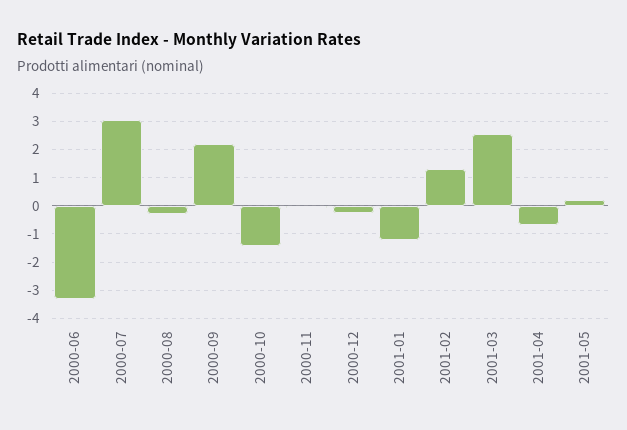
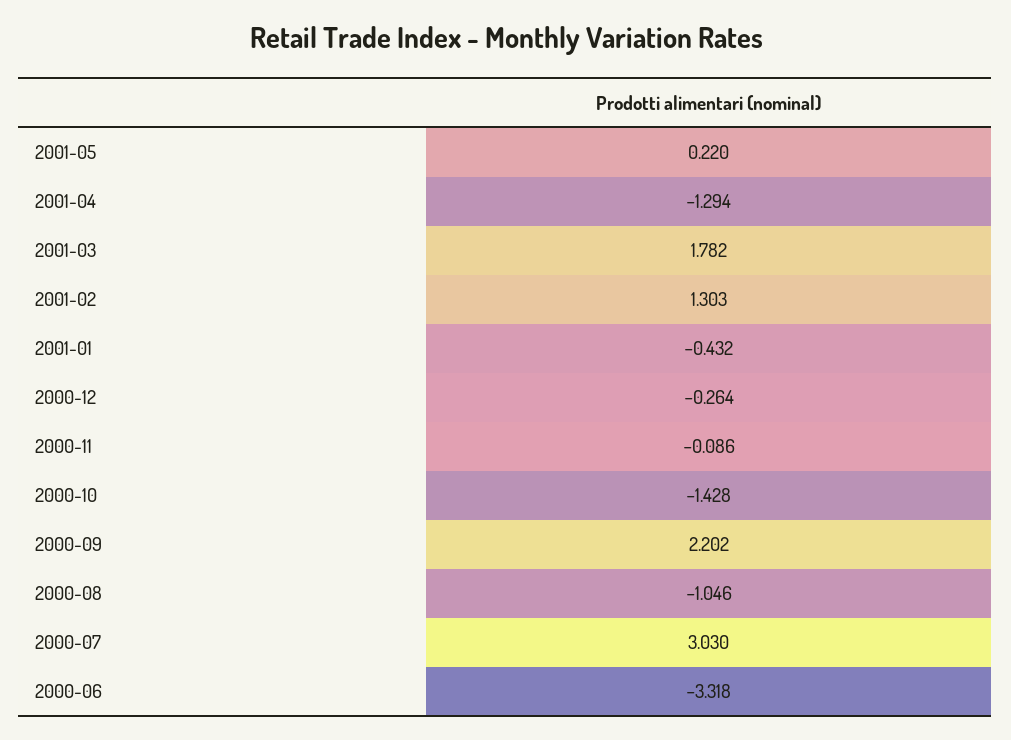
  {
    "2000-06": -3.318,
    "2000-07": 3.03,
-   "2000-08": -0.25,
+   "2000-08": -1.046,
    "2000-09": 2.202,
    "2000-10": -1.428,
    "2000-11": -0.086,
    "2000-12": -0.264,
-   "2001-01": -1.25,
+   "2001-01": -0.432,
    "2001-02": 1.303,
-   "2001-03": 2.5,
+   "2001-03": 1.782,
-   "2001-04": -0.75,
+   "2001-04": -1.294,
    "2001-05": 0.22
  }

